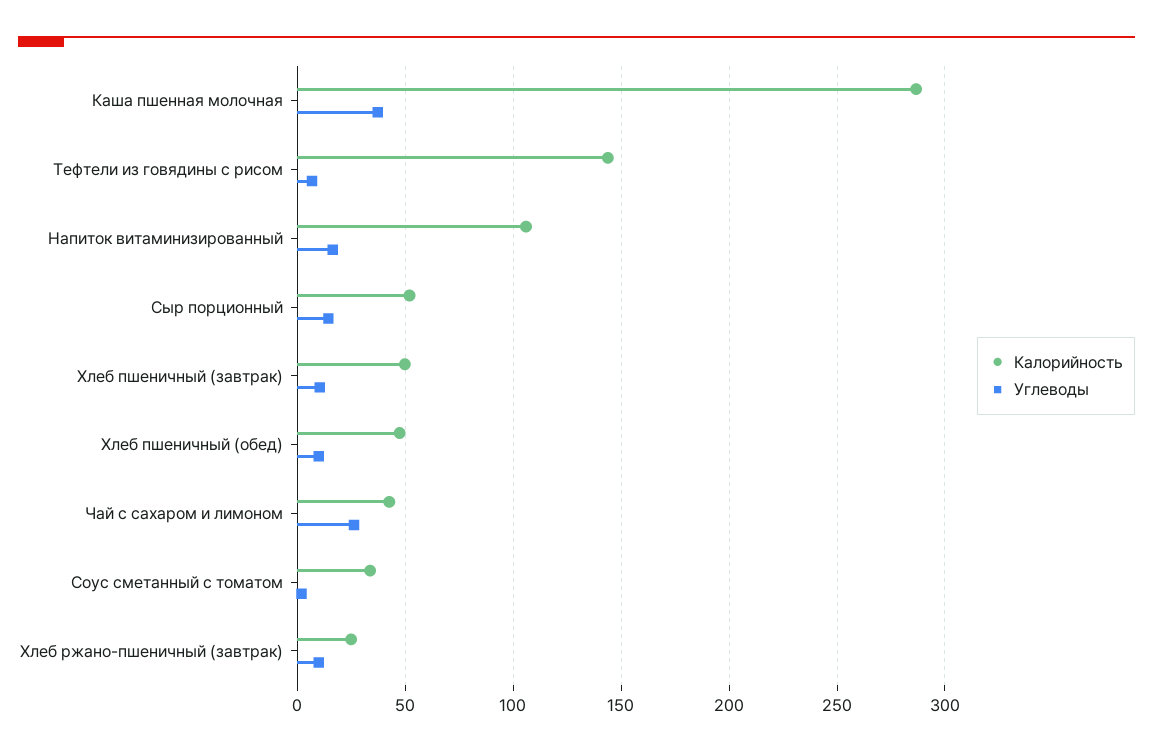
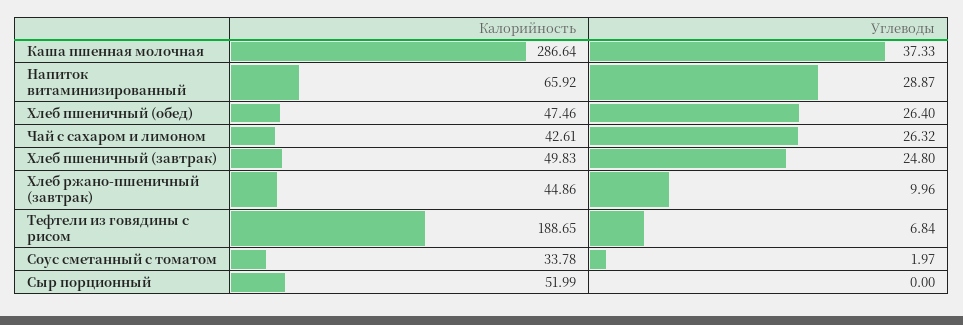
  {
    "Калорийность": {
      "Каша пшенная молочная": 286.64,
-     "Тефтели из говядины с рисом": 145,
+     "Тефтели из говядины с рисом": 188.65,
-     "Напиток витаминизированный": 105,
+     "Напиток витаминизированный": 65.92,
      "Сыр порционный": 51.99,
      "Хлеб пшеничный (завтрак)": 49.83,
      "Хлеб пшеничный (обед)": 47.46,
      "Чай с сахаром и лимоном": 42.61,
      "Соус сметанный с томатом": 33.78,
-     "Хлеб ржано-пшеничный (завтрак)": 25
+     "Хлеб ржано-пшеничный (завтрак)": 44.86
    },
    "Углеводы": {
      "Каша пшенная молочная": 37.33,
      "Тефтели из говядины с рисом": 6.84,
-     "Напиток витаминизированный": 15,
+     "Напиток витаминизированный": 28.87,
-     "Сыр порционный": 15,
+     "Сыр порционный": 0,
-     "Хлеб пшеничный (завтрак)": 10,
+     "Хлеб пшеничный (завтрак)": 24.8,
-     "Хлеб пшеничный (обед)": 10,
+     "Хлеб пшеничный (обед)": 26.4,
      "Чай с сахаром и лимоном": 26.32,
      "Соус сметанный с томатом": 1.97,
      "Хлеб ржано-пшеничный (завтрак)": 9.96
    }
  }

